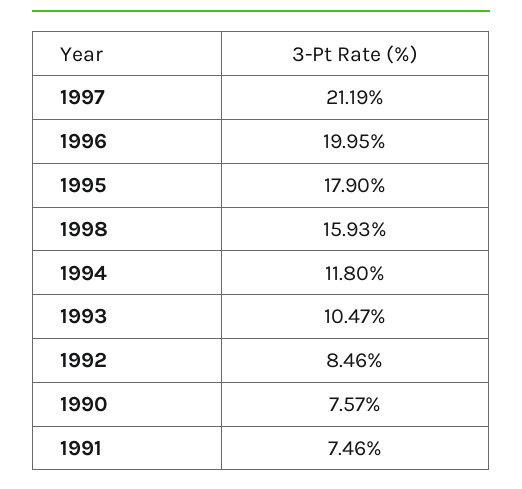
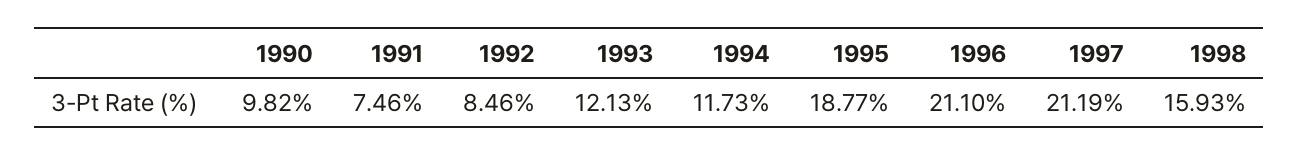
  {
    "1997": 21.19,
-   "1996": 19.95,
+   "1996": 21.1,
-   "1995": 17.9,
+   "1995": 18.77,
    "1998": 15.93,
-   "1994": 11.8,
+   "1994": 11.73,
-   "1993": 10.47,
+   "1993": 12.13,
    "1992": 8.46,
-   "1990": 7.57,
+   "1990": 9.82,
    "1991": 7.46
  }

